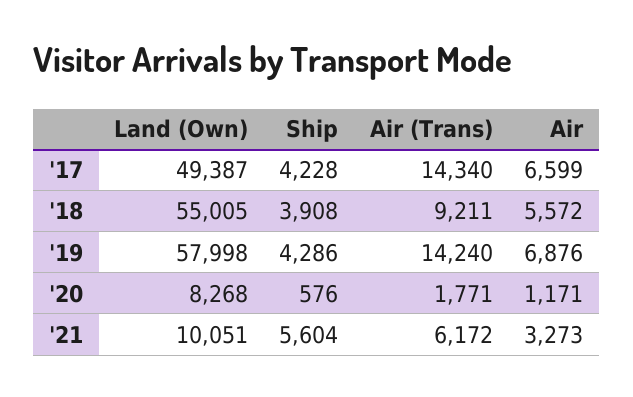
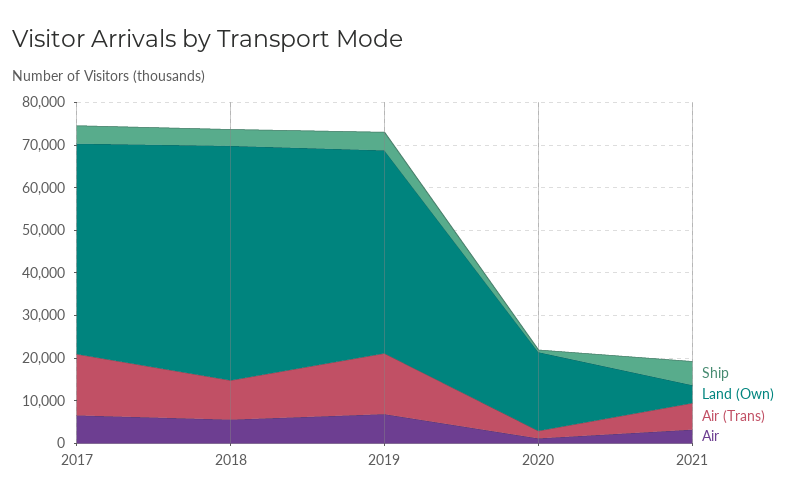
  {
    "Land (Own)": {
      "'17": 49387,
      "'18": 55005,
-     "'19": 57998,
+     "'19": 48000,
-     "'20": 8268,
+     "'20": 18000,
-     "'21": 10051
+     "'21": 4000
    },
    "Ship": {
      "'17": 4228,
      "'18": 3908,
      "'19": 4286,
      "'20": 576,
      "'21": 5604
    },
    "Air (Trans)": {
      "'17": 14340,
      "'18": 9211,
      "'19": 14240,
      "'20": 1771,
      "'21": 6172
    },
    "Air": {
      "'17": 6599,
      "'18": 5572,
      "'19": 6876,
      "'20": 1171,
      "'21": 3273
    }
  }

